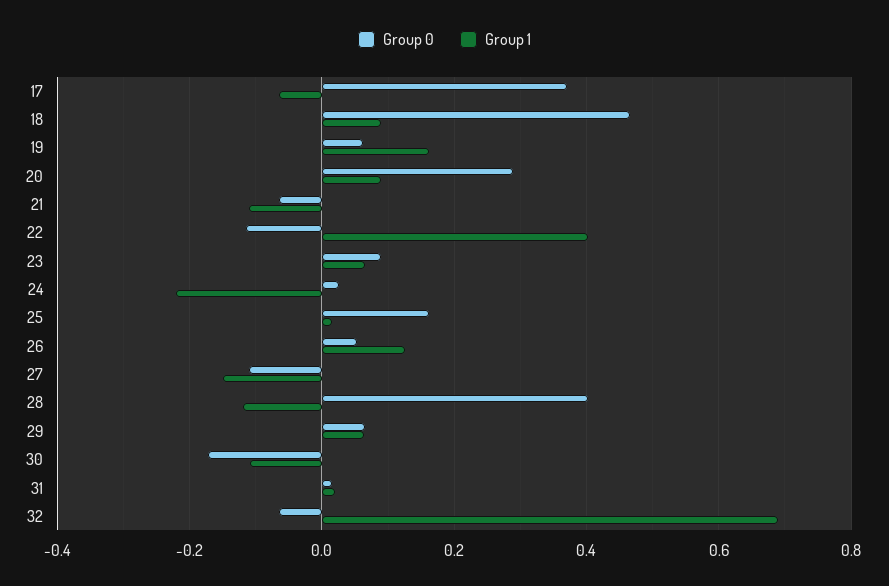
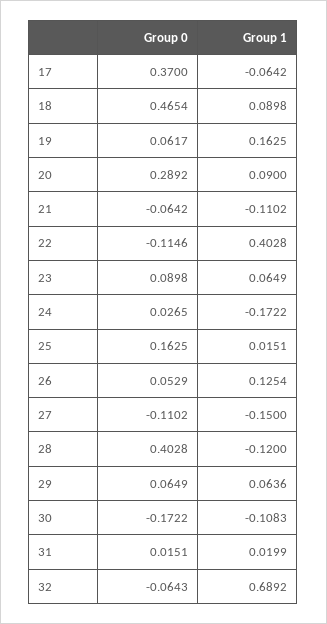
  {
    "Group 0": {
      "17": 0.37,
      "18": 0.4654,
      "19": 0.0617,
      "20": 0.2892,
      "21": -0.0642,
      "22": -0.1146,
      "23": 0.0898,
      "24": 0.0265,
      "25": 0.1625,
      "26": 0.0529,
      "27": -0.1102,
      "28": 0.4028,
      "29": 0.0649,
      "30": -0.1722,
      "31": 0.0151,
      "32": -0.0643
    },
    "Group 1": {
      "17": -0.0642,
      "18": 0.0898,
      "19": 0.1625,
      "20": 0.09,
      "21": -0.1102,
      "22": 0.4028,
      "23": 0.0649,
-     "24": -0.22,
+     "24": -0.1722,
      "25": 0.0151,
      "26": 0.1254,
      "27": -0.15,
      "28": -0.12,
      "29": 0.0636,
      "30": -0.1083,
      "31": 0.0199,
      "32": 0.6892
    }
  }

